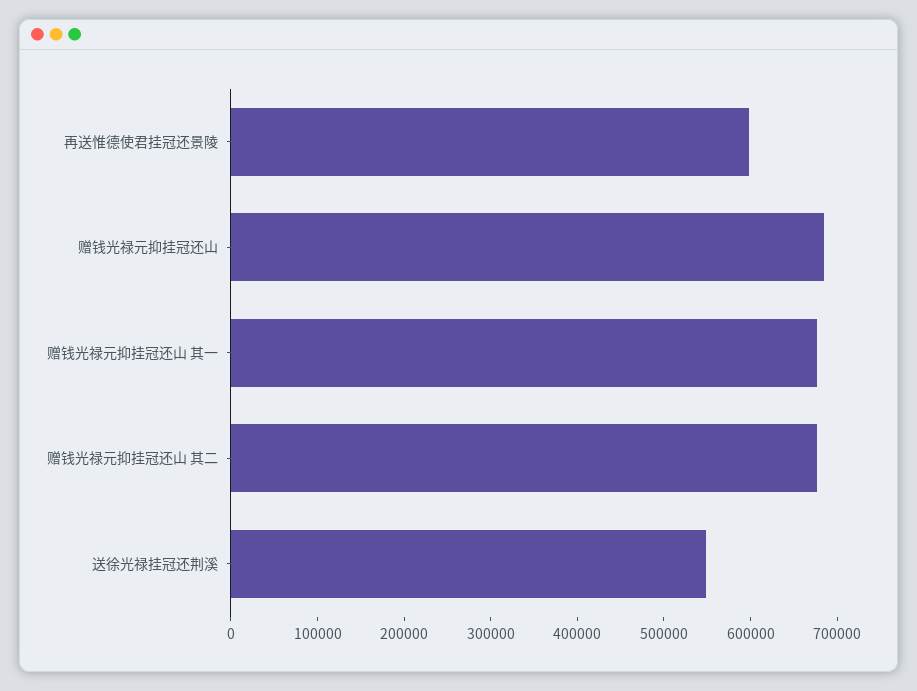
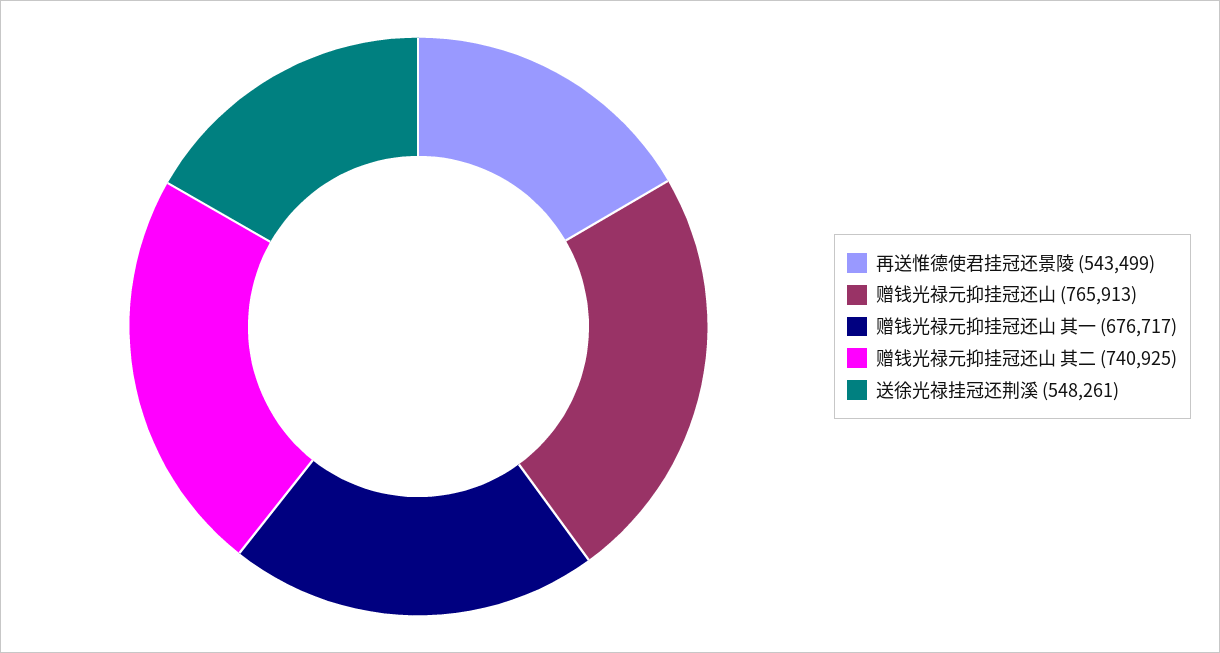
  {
-   "再送惟德使君挂冠还景陵": 600000,
+   "再送惟德使君挂冠还景陵": 543499,
-   "赠钱光禄元抑挂冠还山": 680000,
+   "赠钱光禄元抑挂冠还山": 765913,
    "赠钱光禄元抑挂冠还山 其一": 676717,
-   "赠钱光禄元抑挂冠还山 其二": 680000,
+   "赠钱光禄元抑挂冠还山 其二": 740925,
    "送徐光禄挂冠还荆溪": 548261
  }

